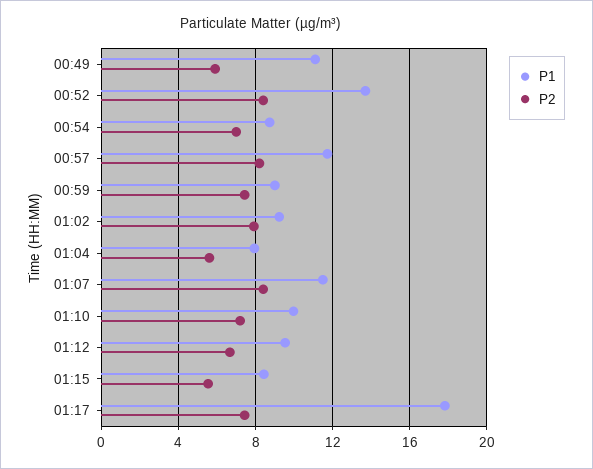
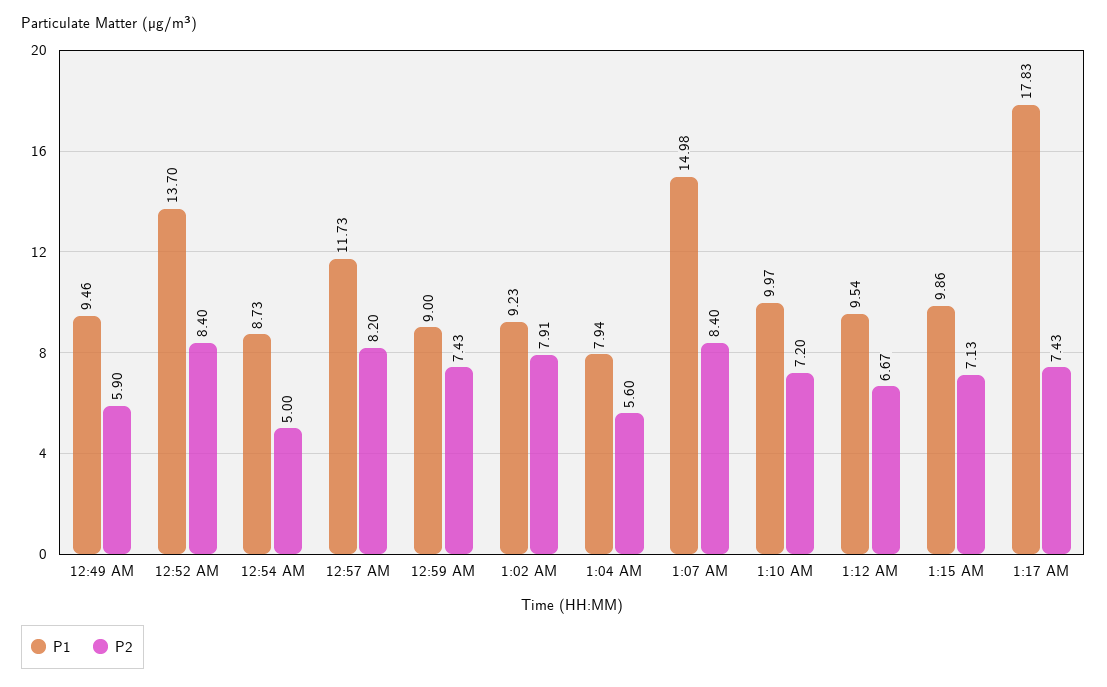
  {
    "P1": {
-     "00:49": 11,
+     "00:49": 9.46,
      "00:52": 13.7,
      "00:54": 8.73,
      "00:57": 11.73,
      "00:59": 9,
      "01:02": 9.23,
      "01:04": 7.94,
-     "01:07": 11.5,
+     "01:07": 14.98,
      "01:10": 9.97,
      "01:12": 9.54,
-     "01:15": 8.5,
+     "01:15": 9.86,
      "01:17": 17.83
    },
    "P2": {
      "00:49": 5.9,
      "00:52": 8.4,
-     "00:54": 7,
+     "00:54": 5,
      "00:57": 8.2,
      "00:59": 7.43,
      "01:02": 7.91,
      "01:04": 5.6,
      "01:07": 8.4,
      "01:10": 7.2,
      "01:12": 6.67,
-     "01:15": 5.5,
+     "01:15": 7.13,
      "01:17": 7.43
    }
  }

